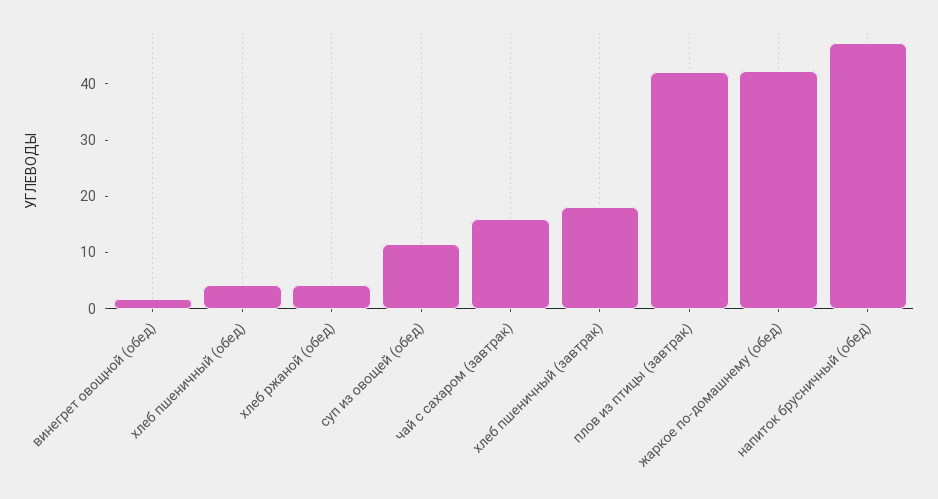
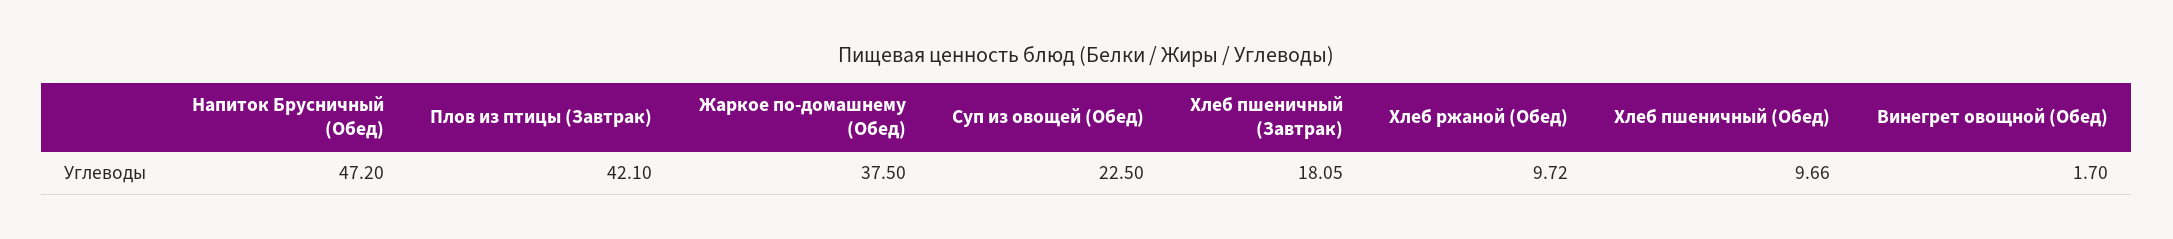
  {
    "винегрет овощной (обед)": 1.7,
-   "хлеб пшеничный (обед)": 4,
+   "хлеб пшеничный (обед)": 9.66,
-   "хлеб ржаной (обед)": 4,
+   "хлеб ржаной (обед)": 9.72,
-   "суп из овощей (обед)": 12,
+   "суп из овощей (обед)": 22.5,
-   "чай с сахаром (завтрак)": 16,
    "хлеб пшеничный (завтрак)": 18.05,
    "плов из птицы (завтрак)": 42.1,
-   "жаркое по-домашнему (обед)": 42,
+   "жаркое по-домашнему (обед)": 37.5,
    "напиток брусничный (обед)": 47.2
  }

